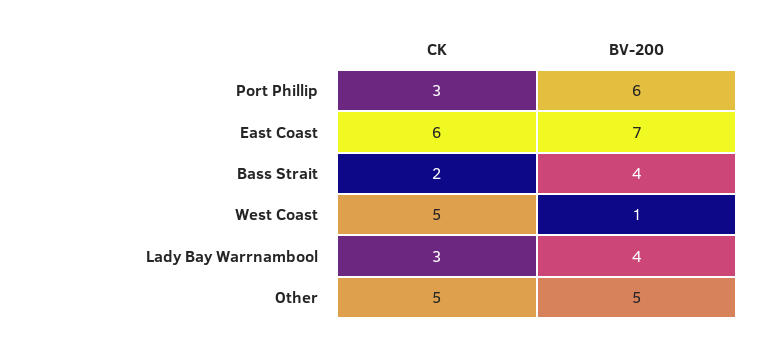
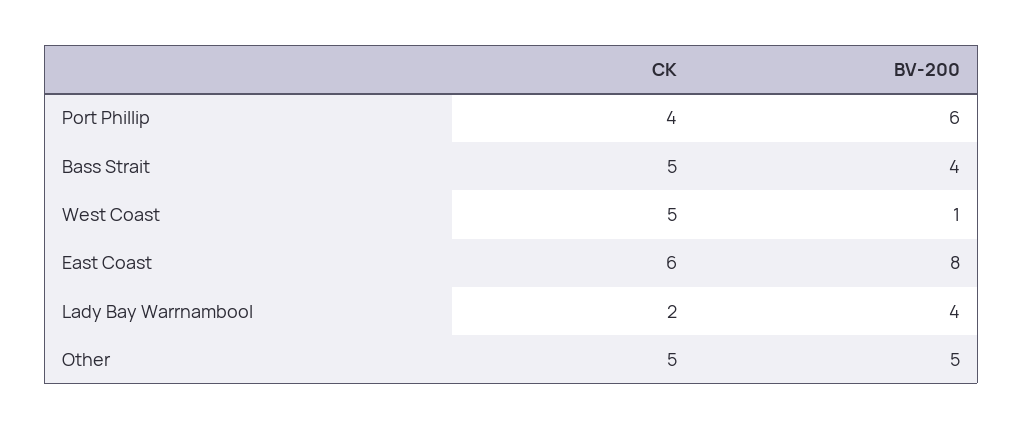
  {
    "CK": {
-     "Port Phillip": 3,
+     "Port Phillip": 4,
      "East Coast": 6,
-     "Bass Strait": 2,
+     "Bass Strait": 5,
      "West Coast": 5,
-     "Lady Bay Warrnambool": 3,
+     "Lady Bay Warrnambool": 2,
      "Other": 5
    },
    "BV-200": {
      "Port Phillip": 6,
-     "East Coast": 7,
+     "East Coast": 8,
      "Bass Strait": 4,
      "West Coast": 1,
      "Lady Bay Warrnambool": 4,
      "Other": 5
    }
  }

